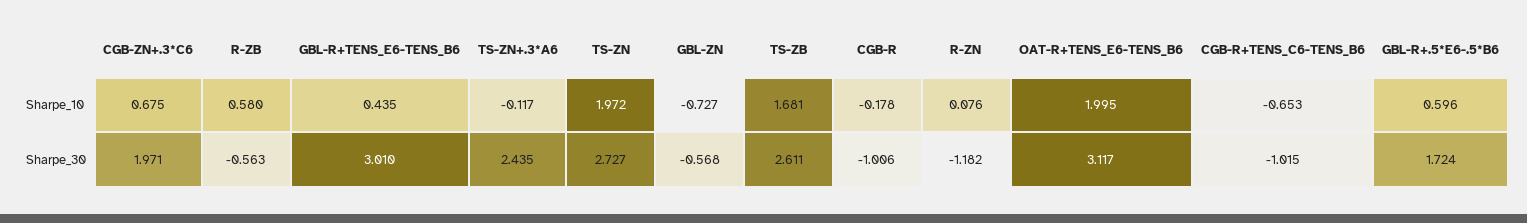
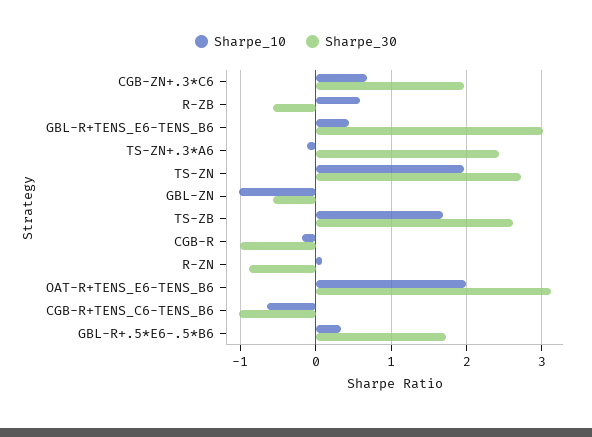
  {
    "Sharpe_10": {
      "CGB-ZN+.3*C6": 0.675,
      "R-ZB": 0.58,
      "GBL-R+TENS_E6-TENS_B6": 0.435,
      "TS-ZN+.3*A6": -0.117,
      "TS-ZN": 1.972,
-     "GBL-ZN": -0.727,
+     "GBL-ZN": -1,
      "TS-ZB": 1.681,
      "CGB-R": -0.178,
      "R-ZN": 0.076,
      "OAT-R+TENS_E6-TENS_B6": 1.995,
      "CGB-R+TENS_C6-TENS_B6": -0.653,
-     "GBL-R+.5*E6-.5*B6": 0.596
+     "GBL-R+.5*E6-.5*B6": 0.3
    },
    "Sharpe_30": {
      "CGB-ZN+.3*C6": 1.971,
      "R-ZB": -0.563,
      "GBL-R+TENS_E6-TENS_B6": 3.01,
      "TS-ZN+.3*A6": 2.435,
      "TS-ZN": 2.727,
      "GBL-ZN": -0.568,
      "TS-ZB": 2.611,
      "CGB-R": -1.006,
-     "R-ZN": -1.182,
+     "R-ZN": -0.9,
      "OAT-R+TENS_E6-TENS_B6": 3.117,
      "CGB-R+TENS_C6-TENS_B6": -1.015,
      "GBL-R+.5*E6-.5*B6": 1.724
    }
  }

